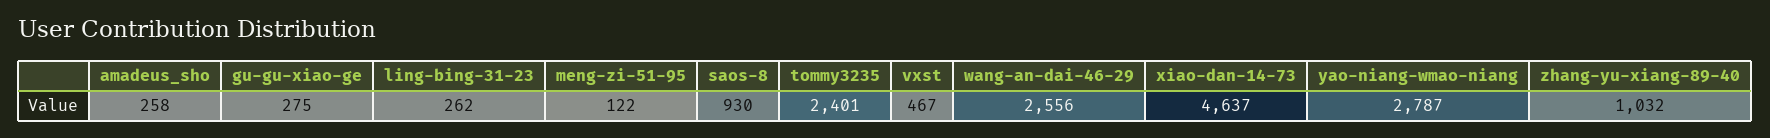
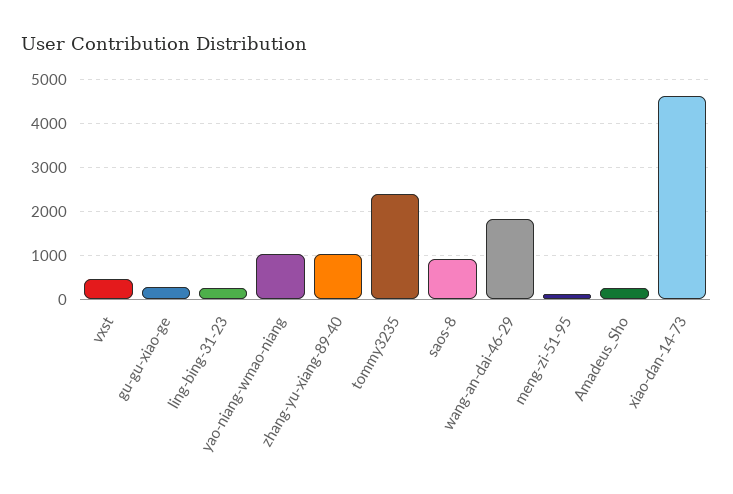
  {
    "amadeus_sho": 258,
    "gu-gu-xiao-ge": 275,
    "ling-bing-31-23": 262,
    "meng-zi-51-95": 122,
    "saos-8": 930,
    "tommy3235": 2401,
    "vxst": 467,
-   "wang-an-dai-46-29": 2556,
+   "wang-an-dai-46-29": 1800,
    "xiao-dan-14-73": 4637,
-   "yao-niang-wmao-niang": 2787,
+   "yao-niang-wmao-niang": 1000,
    "zhang-yu-xiang-89-40": 1032
  }

